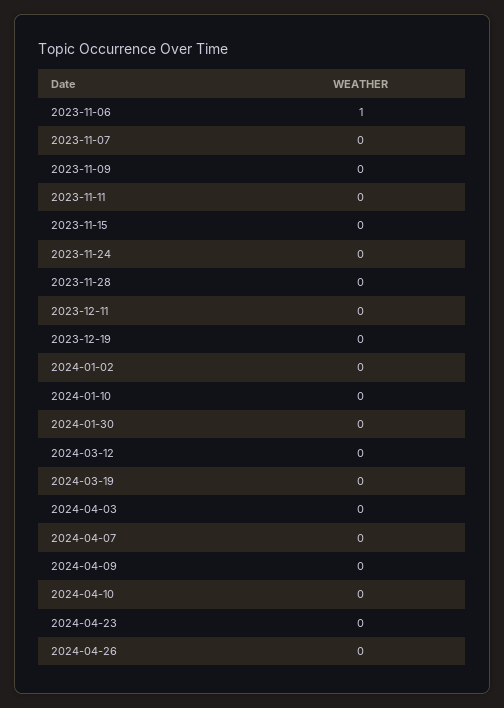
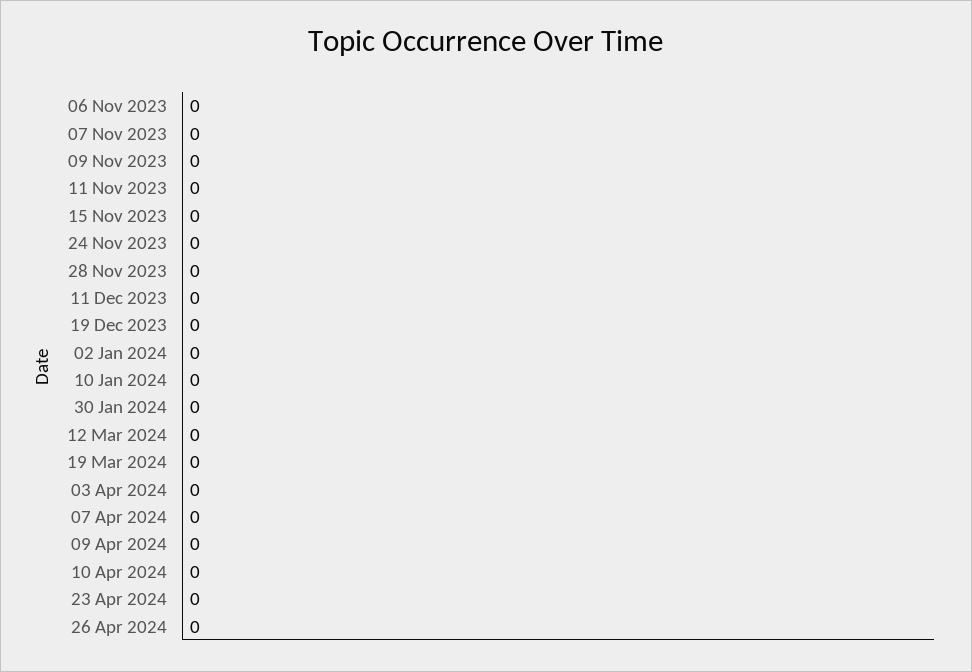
  {
-   "2023-11-06": 1,
+   "2023-11-06": 0,
    "2023-11-07": 0,
    "2023-11-09": 0,
    "2023-11-11": 0,
    "2023-11-15": 0,
    "2023-11-24": 0,
    "2023-11-28": 0,
    "2023-12-11": 0,
    "2023-12-19": 0,
    "2024-01-02": 0,
    "2024-01-10": 0,
    "2024-01-30": 0,
    "2024-03-12": 0,
    "2024-03-19": 0,
    "2024-04-03": 0,
    "2024-04-07": 0,
    "2024-04-09": 0,
    "2024-04-10": 0,
    "2024-04-23": 0,
    "2024-04-26": 0
  }

